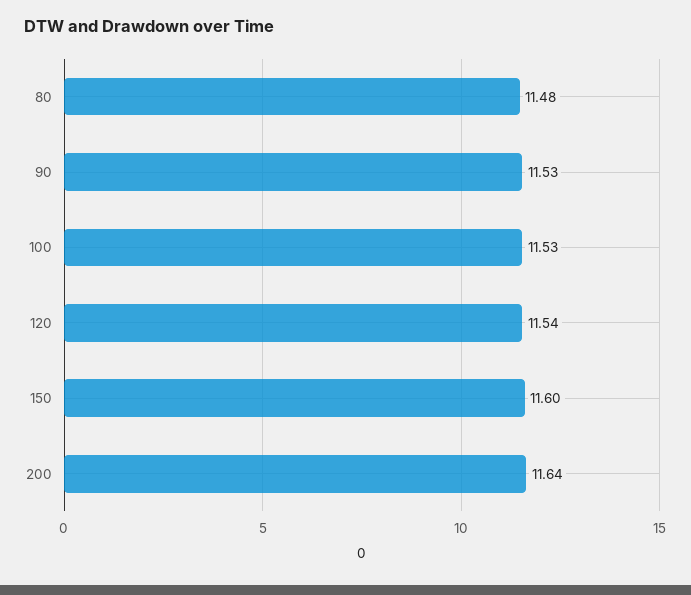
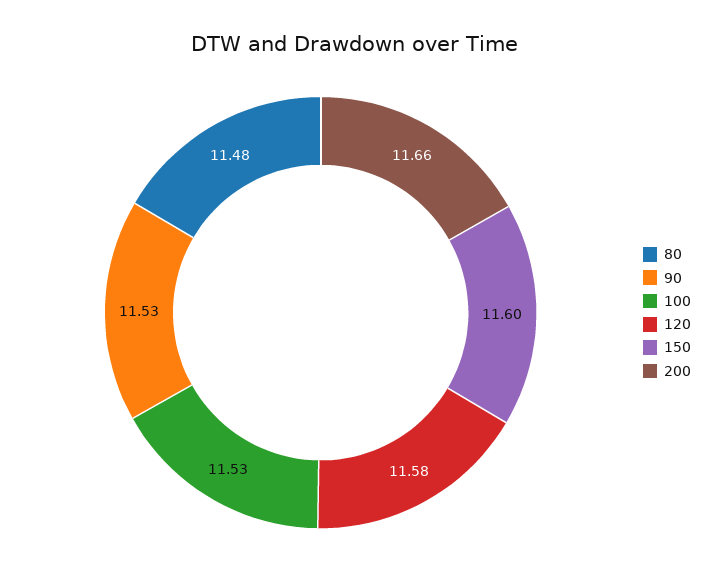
  {
    "80": 11.48,
    "90": 11.53,
    "100": 11.53,
-   "120": 11.54,
+   "120": 11.58,
    "150": 11.6,
-   "200": 11.64
+   "200": 11.66
  }

